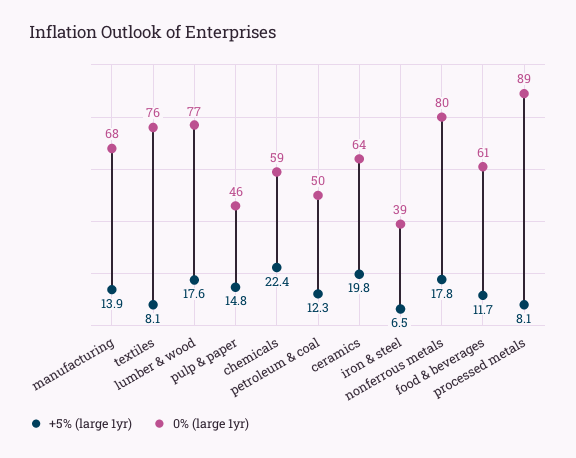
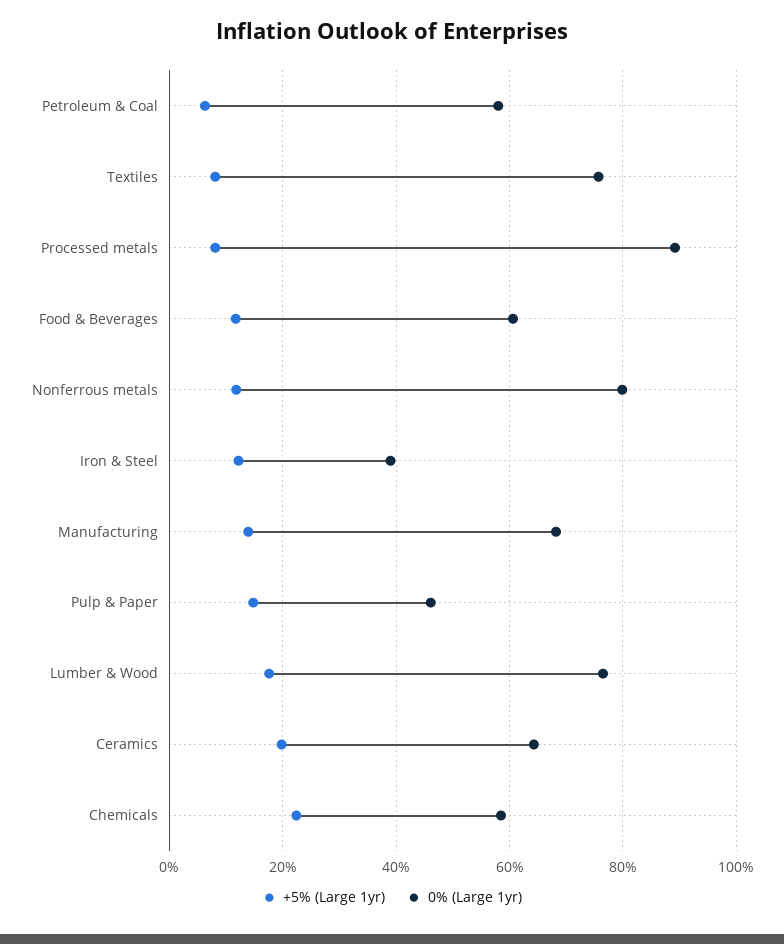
  {
    "+5% (large 1yr)": {
      "manufacturing": 13.9,
      "textiles": 8.1,
      "lumber & wood": 17.6,
      "pulp & paper": 14.8,
      "chemicals": 22.4,
-     "petroleum & coal": 12.3,
+     "petroleum & coal": 6,
      "ceramics": 19.8,
-     "iron & steel": 6.5,
+     "iron & steel": 12,
-     "nonferrous metals": 17.8,
+     "nonferrous metals": 12,
      "food & beverages": 11.7,
      "processed metals": 8.1
    },
    "0% (large 1yr)": {
      "manufacturing": 68,
      "textiles": 76,
      "lumber & wood": 77,
      "pulp & paper": 46,
      "chemicals": 59,
-     "petroleum & coal": 50,
+     "petroleum & coal": 58,
      "ceramics": 64,
      "iron & steel": 39,
      "nonferrous metals": 80,
      "food & beverages": 61,
      "processed metals": 89
    }
  }

